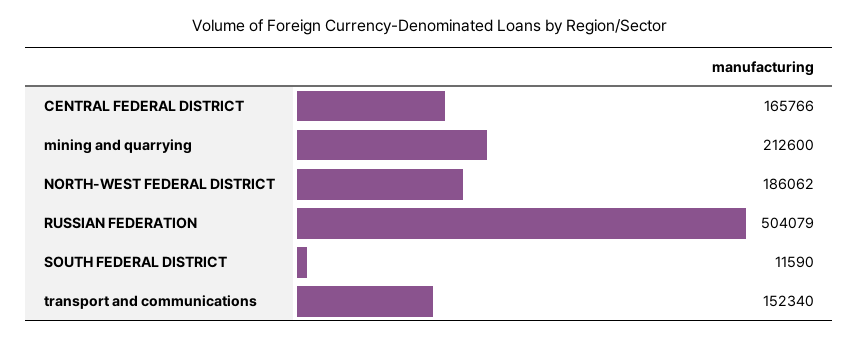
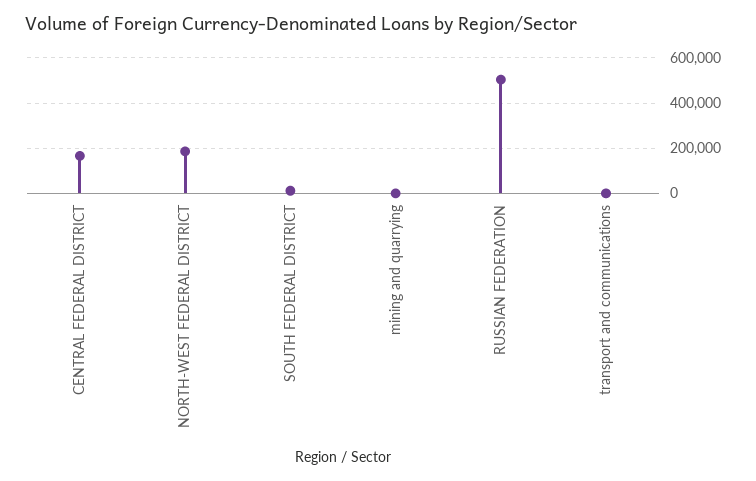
  {
    "CENTRAL FEDERAL DISTRICT": 165766,
-   "mining and quarrying": 212600,
+   "mining and quarrying": 0,
    "NORTH-WEST FEDERAL DISTRICT": 186062,
    "RUSSIAN FEDERATION": 504079,
    "SOUTH FEDERAL DISTRICT": 11590,
-   "transport and communications": 152340
+   "transport and communications": 0
  }

